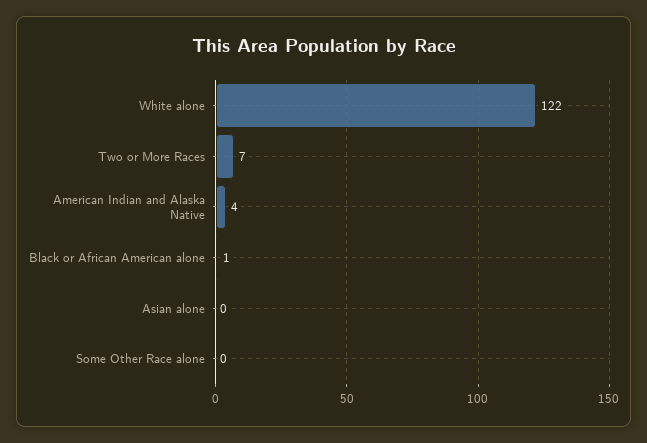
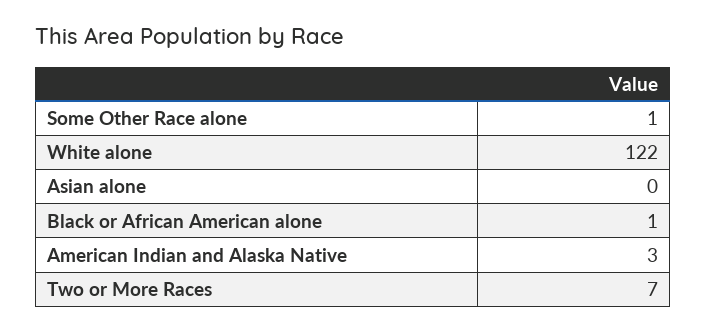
  {
    "White alone": 122,
    "Two or More Races": 7,
-   "American Indian and Alaska Native": 4,
+   "American Indian and Alaska Native": 3,
    "Black or African American alone": 1,
    "Asian alone": 0,
-   "Some Other Race alone": 0
+   "Some Other Race alone": 1
  }

